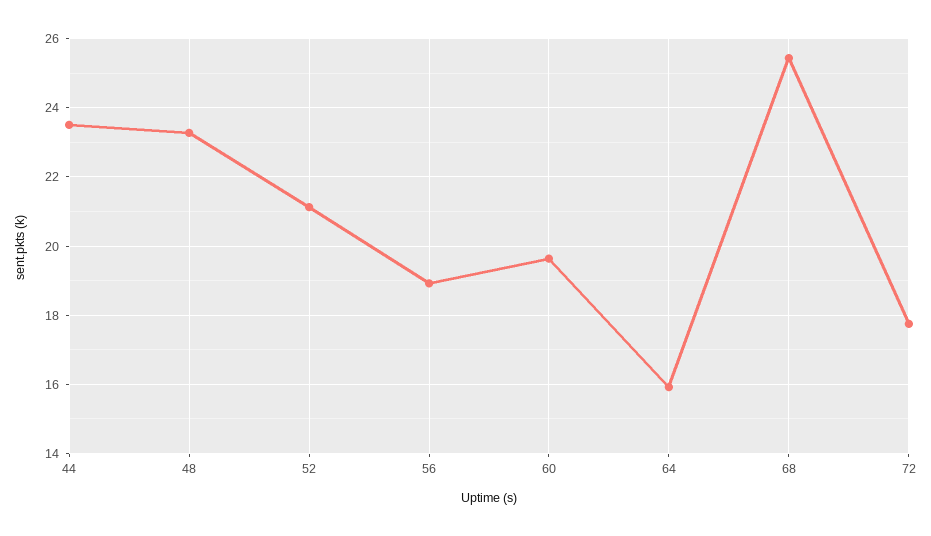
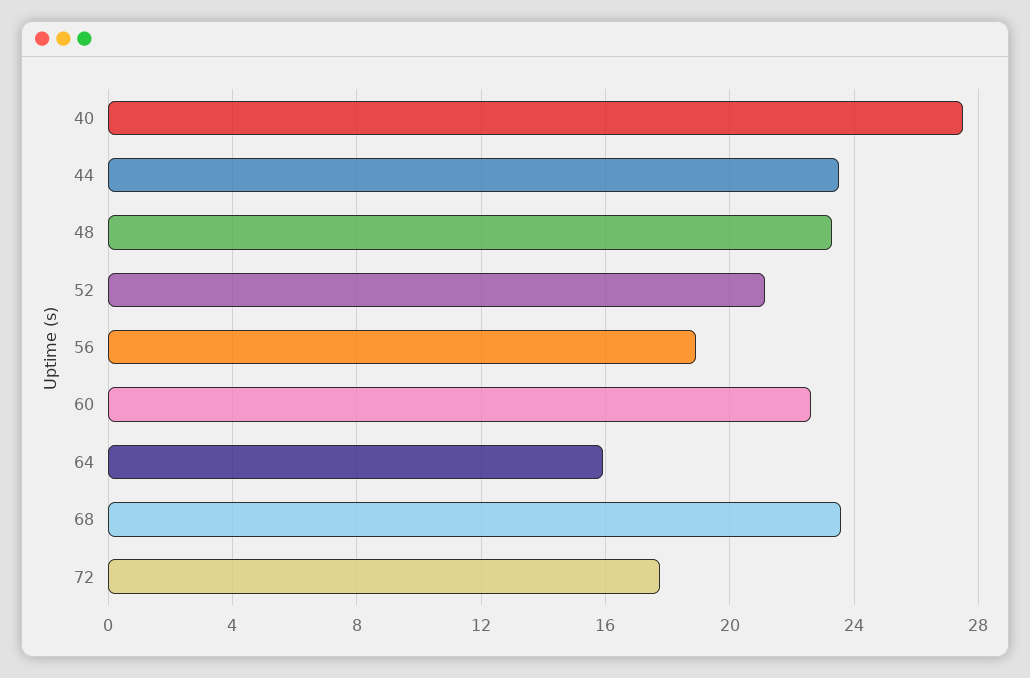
  {
    "44": 23.6,
    "48": 23.2,
    "52": 21.2,
    "56": 19,
-   "60": 19.6,
+   "60": 22.5,
    "64": 16,
-   "68": 25.4,
+   "68": 23.5,
-   "72": 17.8
+   "72": 17.8,
+   "40": 27.5
  }

